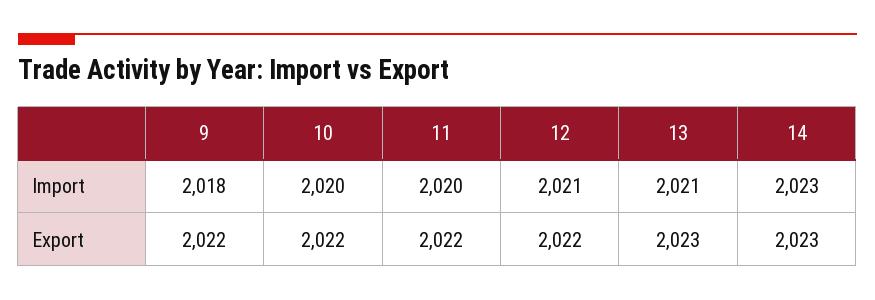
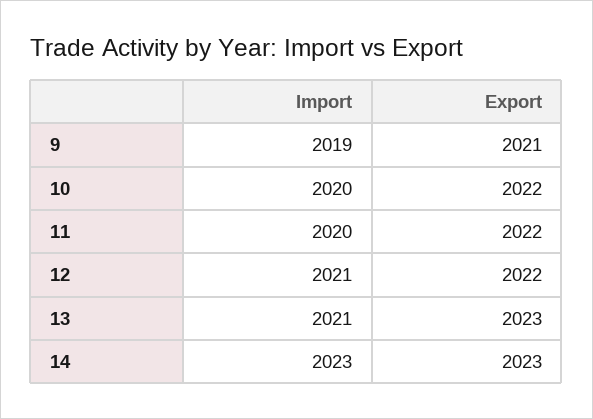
  {
    "9": {
-     "Import": 2018,
+     "Import": 2019,
-     "Export": 2022
+     "Export": 2021
    },
    "10": {
      "Import": 2020,
      "Export": 2022
    },
    "11": {
      "Import": 2020,
      "Export": 2022
    },
    "12": {
      "Import": 2021,
      "Export": 2022
    },
    "13": {
      "Import": 2021,
      "Export": 2023
    },
    "14": {
      "Import": 2023,
      "Export": 2023
    }
  }

